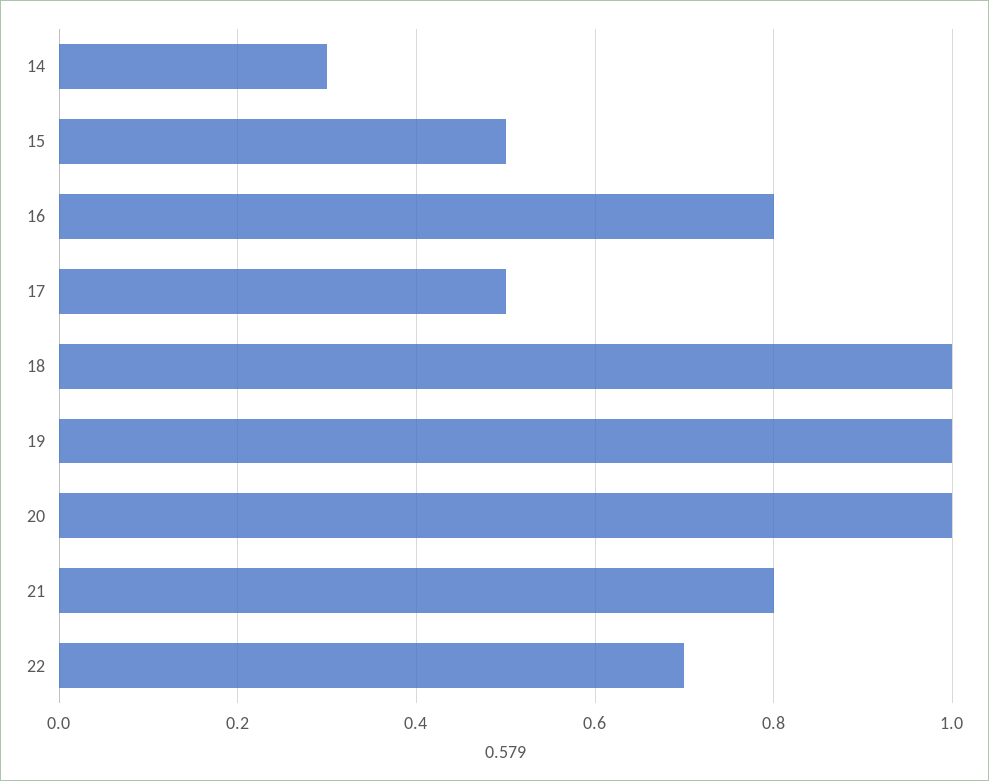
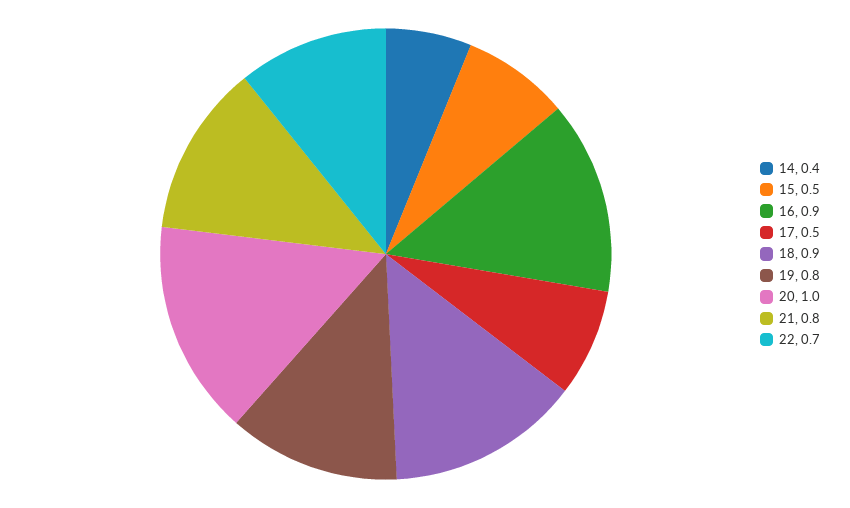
  {
-   "14": 0.3,
+   "14": 0.4,
    "15": 0.5,
-   "16": 0.8,
+   "16": 0.9,
    "17": 0.5,
-   "18": 1,
+   "18": 0.9,
-   "19": 1,
+   "19": 0.8,
    "20": 1,
    "21": 0.8,
    "22": 0.7
  }

